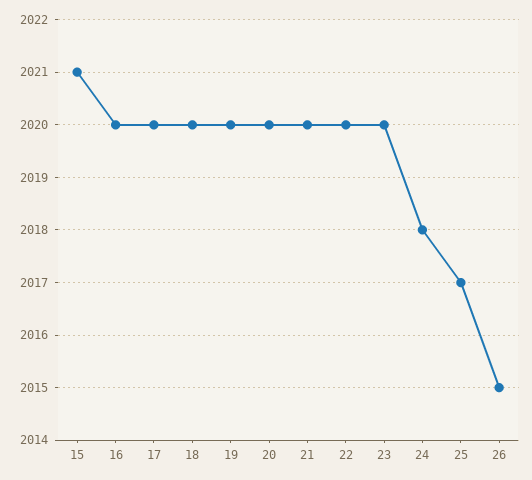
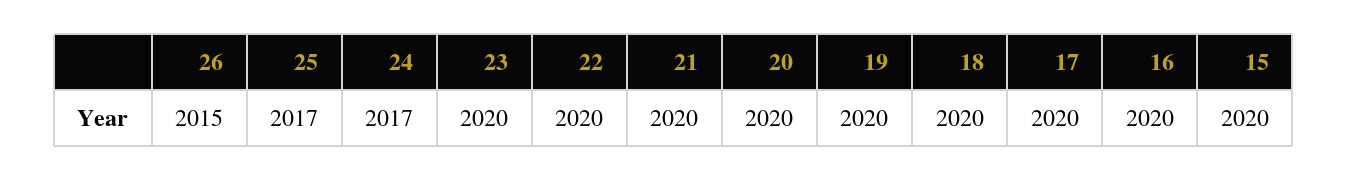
  {
-   "15": 2021,
+   "15": 2020,
    "16": 2020,
    "17": 2020,
    "18": 2020,
    "19": 2020,
    "20": 2020,
    "21": 2020,
    "22": 2020,
    "23": 2020,
-   "24": 2018,
+   "24": 2017,
    "25": 2017,
    "26": 2015
  }

